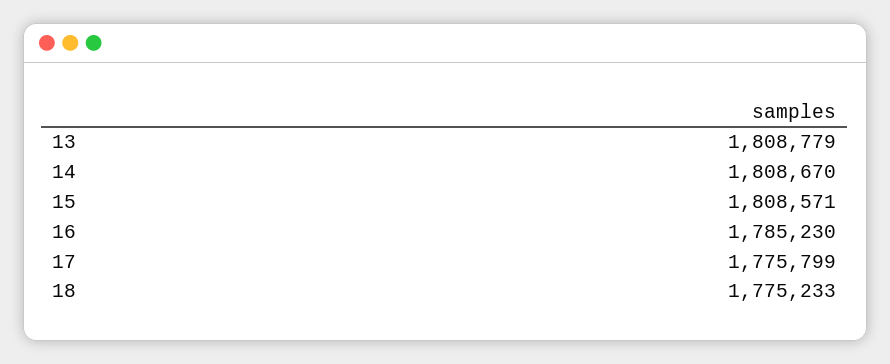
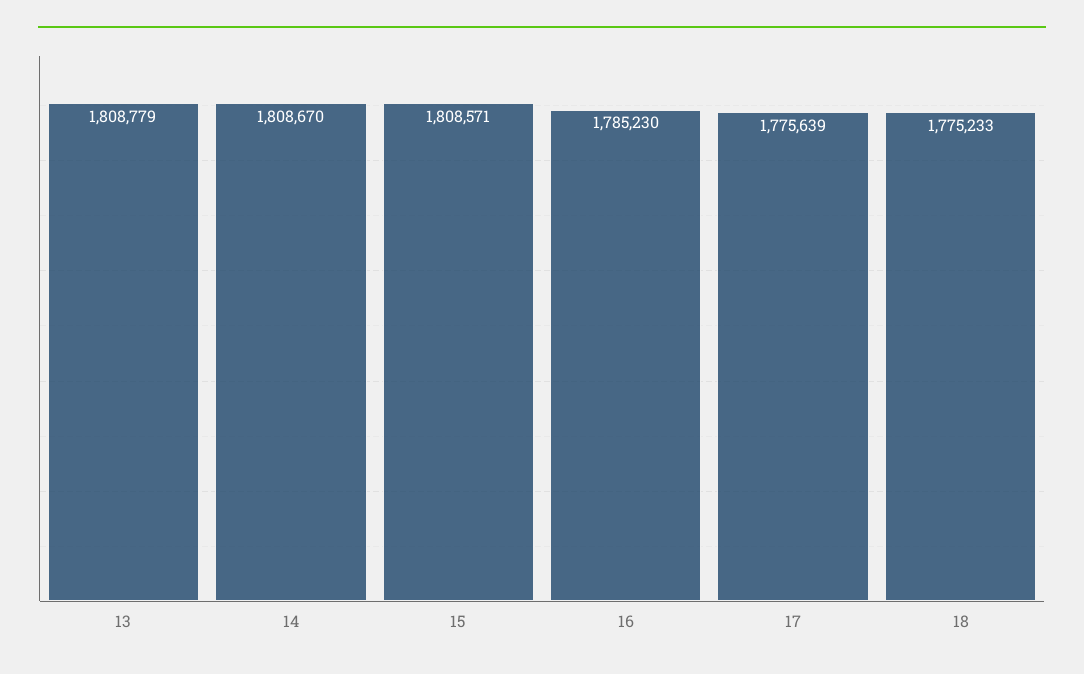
  {
    "13": 1808779,
    "14": 1808670,
    "15": 1808571,
    "16": 1785230,
-   "17": 1775799,
+   "17": 1775639,
    "18": 1775233
  }

